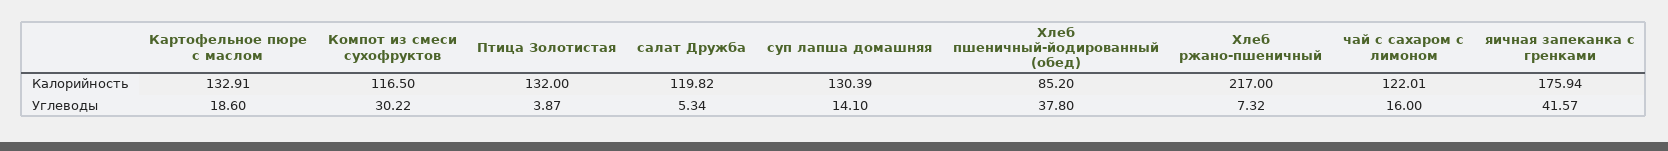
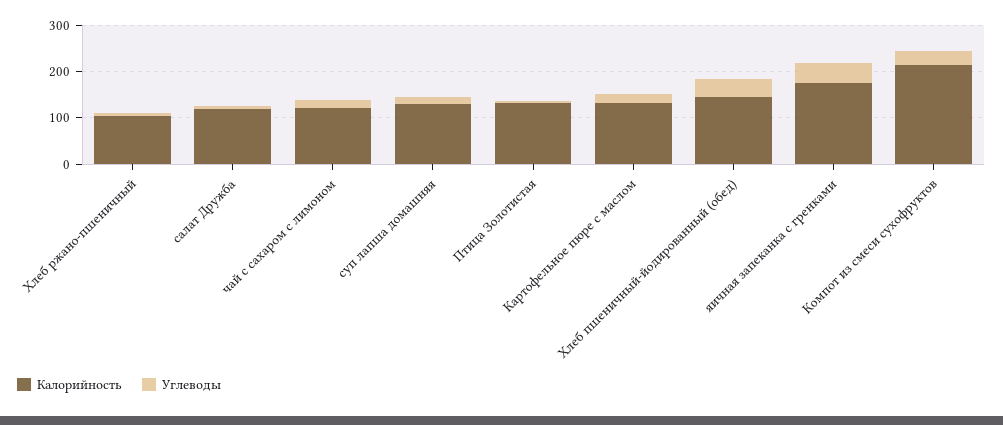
  {
    "Калорийность": {
      "Картофельное пюре с маслом": 132.91,
-     "Компот из смеси сухофруктов": 116.5,
+     "Компот из смеси сухофруктов": 220,
      "Птица Золотистая": 132,
      "салат Дружба": 119.82,
      "суп лапша домашняя": 130.39,
-     "Хлеб пшеничный-йодированный (обед)": 85.2,
+     "Хлеб пшеничный-йодированный (обед)": 140,
-     "Хлеб ржано-пшеничный": 217,
+     "Хлеб ржано-пшеничный": 100,
      "чай с сахаром с лимоном": 122.01,
      "яичная запеканка с гренками": 175.94
    },
    "Углеводы": {
      "Картофельное пюре с маслом": 18.6,
      "Компот из смеси сухофруктов": 30.22,
      "Птица Золотистая": 3.87,
      "салат Дружба": 5.34,
      "суп лапша домашняя": 14.1,
      "Хлеб пшеничный-йодированный (обед)": 37.8,
      "Хлеб ржано-пшеничный": 7.32,
      "чай с сахаром с лимоном": 16,
      "яичная запеканка с гренками": 41.57
    }
  }

